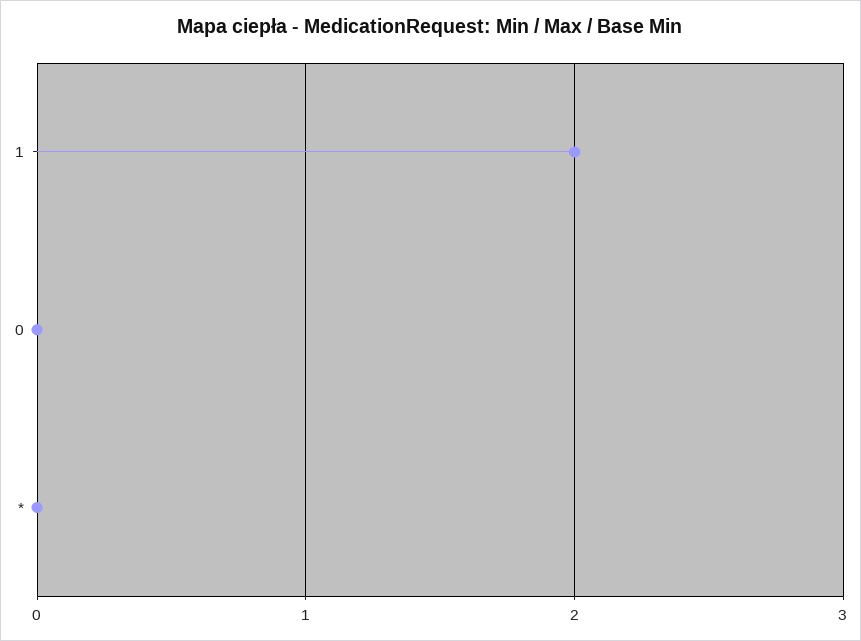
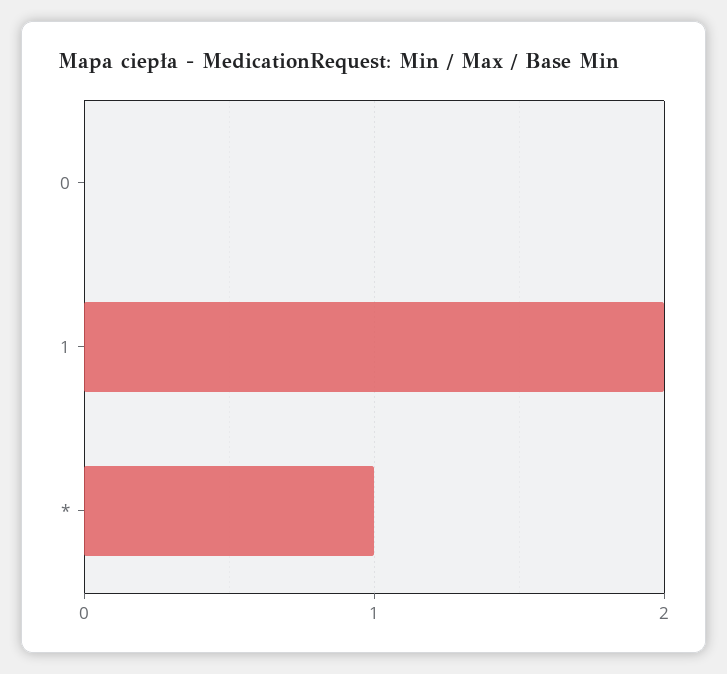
  {
    "1": 2,
    "0": 0,
-   "*": 0
+   "*": 1
  }

